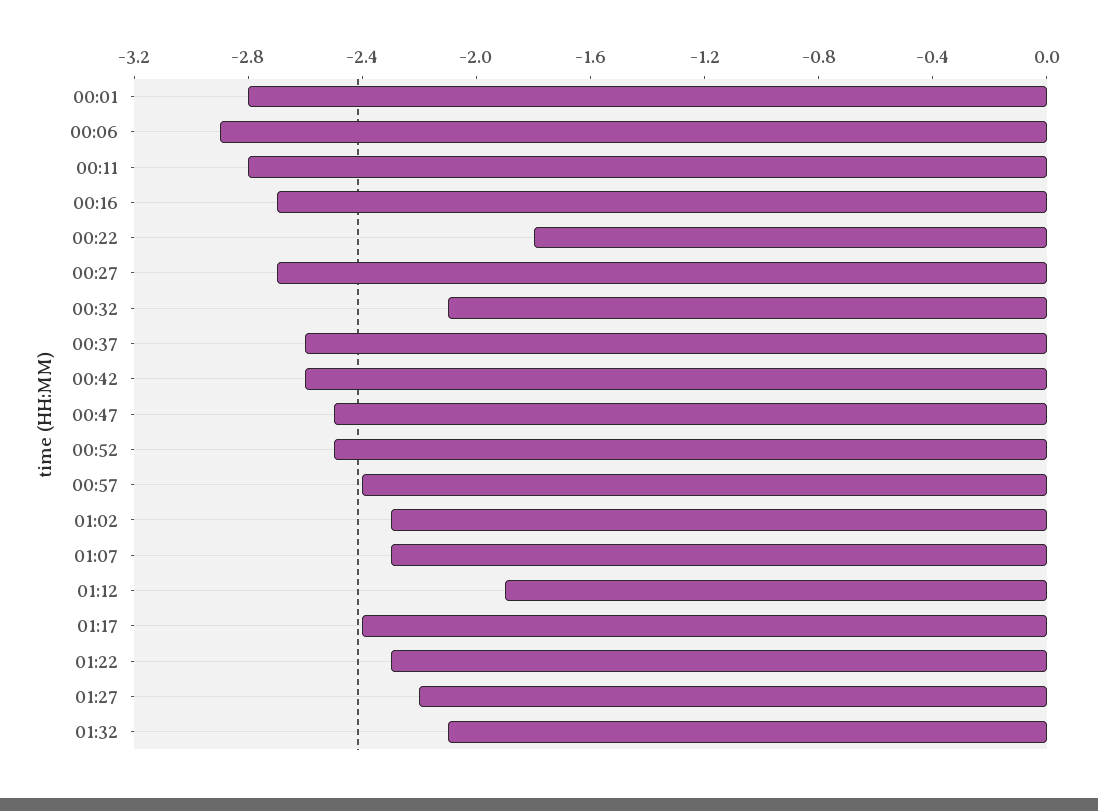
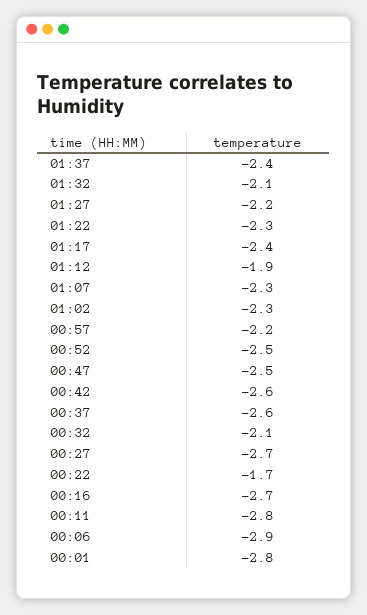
  {
    "00:01": -2.8,
    "00:06": -2.9,
    "00:11": -2.8,
    "00:16": -2.7,
-   "00:22": -1.8,
+   "00:22": -1.7,
    "00:27": -2.7,
    "00:32": -2.1,
    "00:37": -2.6,
    "00:42": -2.6,
    "00:47": -2.5,
    "00:52": -2.5,
-   "00:57": -2.4,
+   "00:57": -2.2,
    "01:02": -2.3,
    "01:07": -2.3,
    "01:12": -1.9,
    "01:17": -2.4,
    "01:22": -2.3,
    "01:27": -2.2,
-   "01:32": -2.1
+   "01:32": -2.1,
+   "01:37": -2.4
  }

